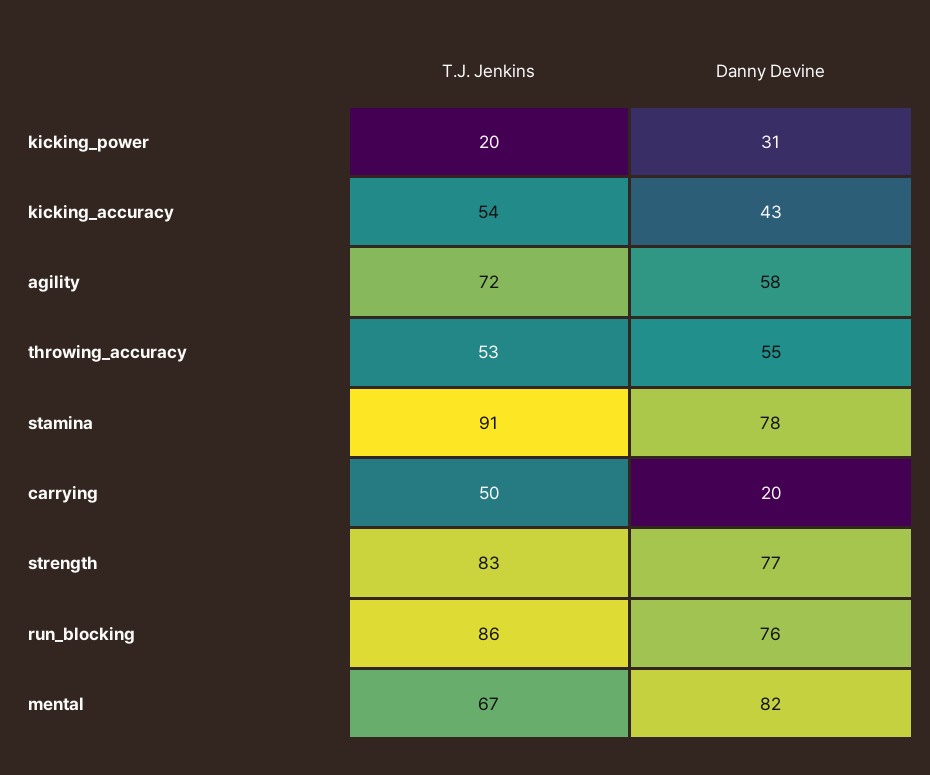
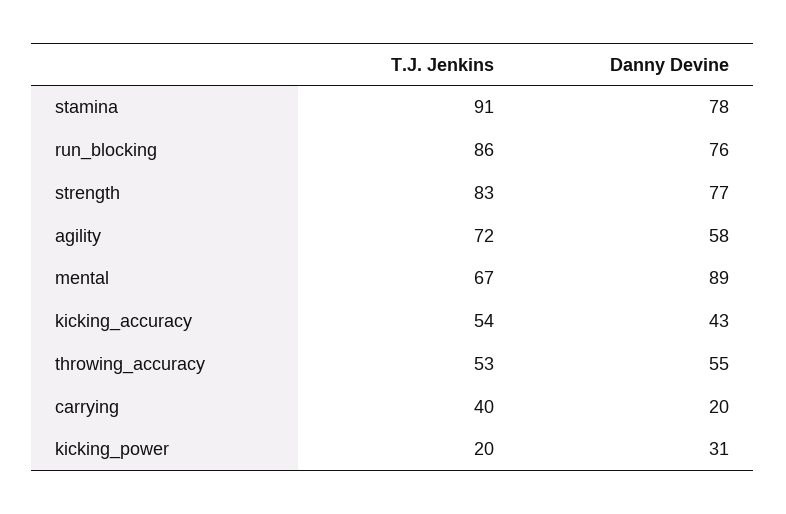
  {
    "T.J. Jenkins": {
      "kicking_power": 20,
      "kicking_accuracy": 54,
      "agility": 72,
      "throwing_accuracy": 53,
      "stamina": 91,
-     "carrying": 50,
+     "carrying": 40,
      "strength": 83,
      "run_blocking": 86,
      "mental": 67
    },
    "Danny Devine": {
      "kicking_power": 31,
      "kicking_accuracy": 43,
      "agility": 58,
      "throwing_accuracy": 55,
      "stamina": 78,
      "carrying": 20,
      "strength": 77,
      "run_blocking": 76,
-     "mental": 82
+     "mental": 89
    }
  }

